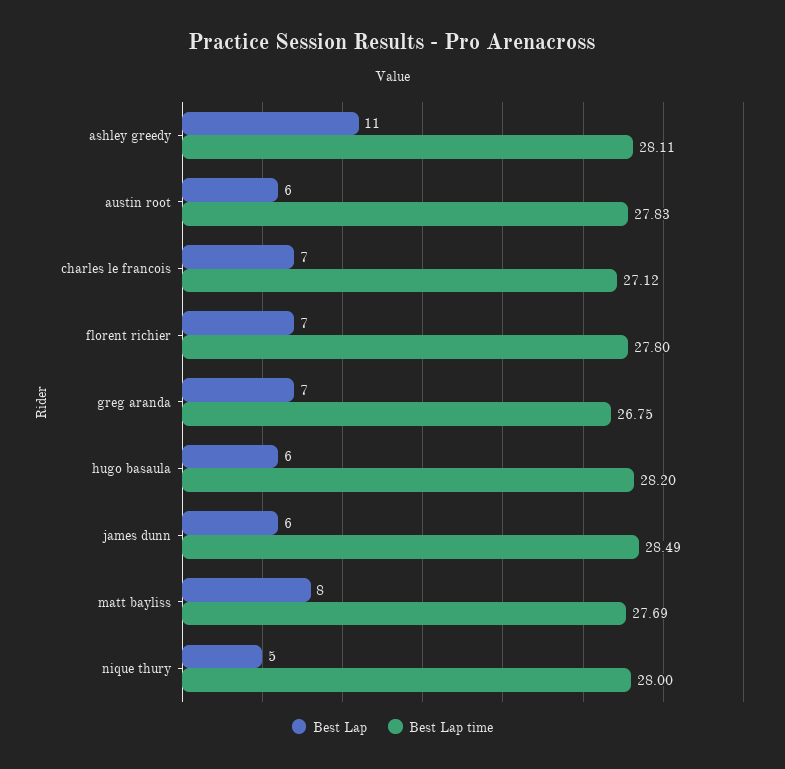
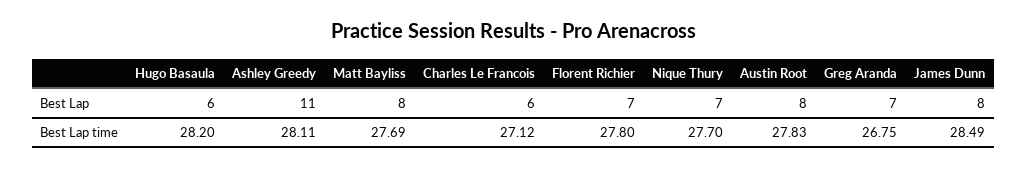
  {
    "Best Lap": {
      "ashley greedy": 11,
-     "austin root": 6,
+     "austin root": 8,
-     "charles le francois": 7,
+     "charles le francois": 6,
      "florent richier": 7,
      "greg aranda": 7,
      "hugo basaula": 6,
-     "james dunn": 6,
+     "james dunn": 8,
      "matt bayliss": 8,
-     "nique thury": 5
+     "nique thury": 7
    },
    "Best Lap time": {
      "ashley greedy": 28.11,
      "austin root": 27.83,
      "charles le francois": 27.12,
      "florent richier": 27.8,
      "greg aranda": 26.75,
      "hugo basaula": 28.2,
      "james dunn": 28.49,
      "matt bayliss": 27.69,
-     "nique thury": 28
+     "nique thury": 27.7
    }
  }

